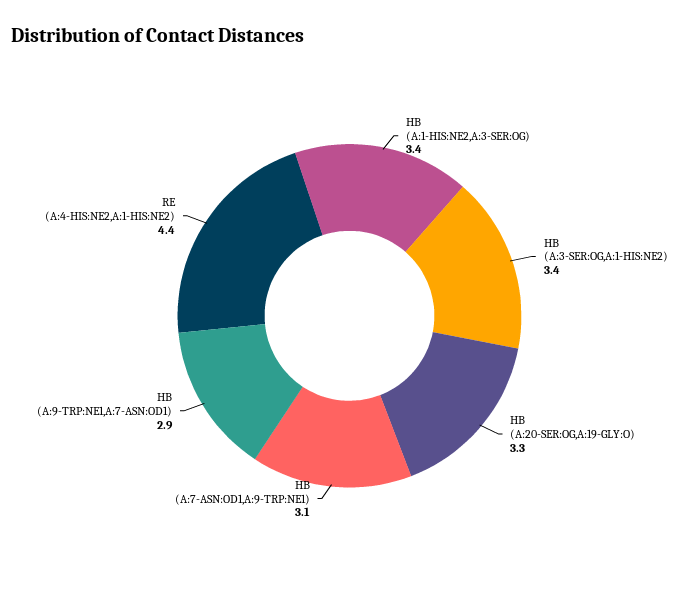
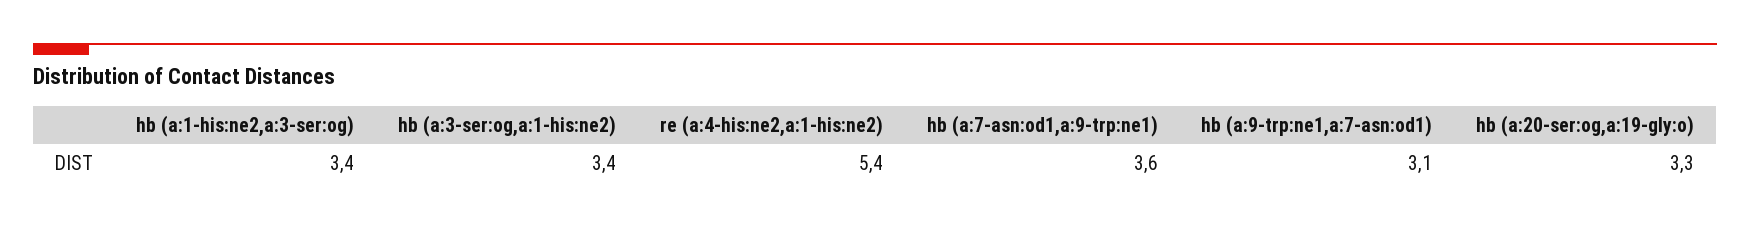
  {
    "HB (A:1-HIS:NE2,A:3-SER:OG)": 3.4,
    "HB (A:3-SER:OG,A:1-HIS:NE2)": 3.4,
    "HB (A:20-SER:OG,A:19-GLY:O)": 3.3,
-   "HB (A:7-ASN:OD1,A:9-TRP:NE1)": 3.1,
+   "HB (A:7-ASN:OD1,A:9-TRP:NE1)": 3.6,
-   "HB (A:9-TRP:NE1,A:7-ASN:OD1)": 2.9,
+   "HB (A:9-TRP:NE1,A:7-ASN:OD1)": 3.1,
-   "RE (A:4-HIS:NE2,A:1-HIS:NE2)": 4.4
+   "RE (A:4-HIS:NE2,A:1-HIS:NE2)": 5.4
  }

